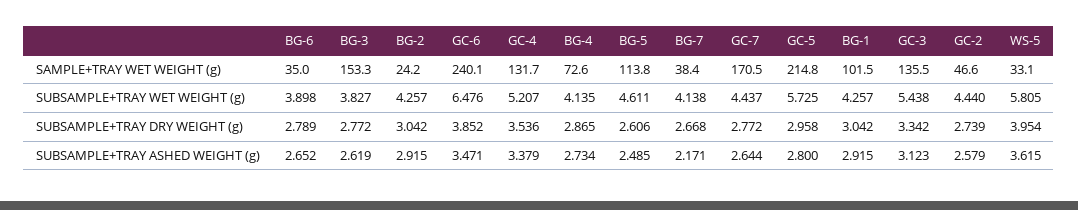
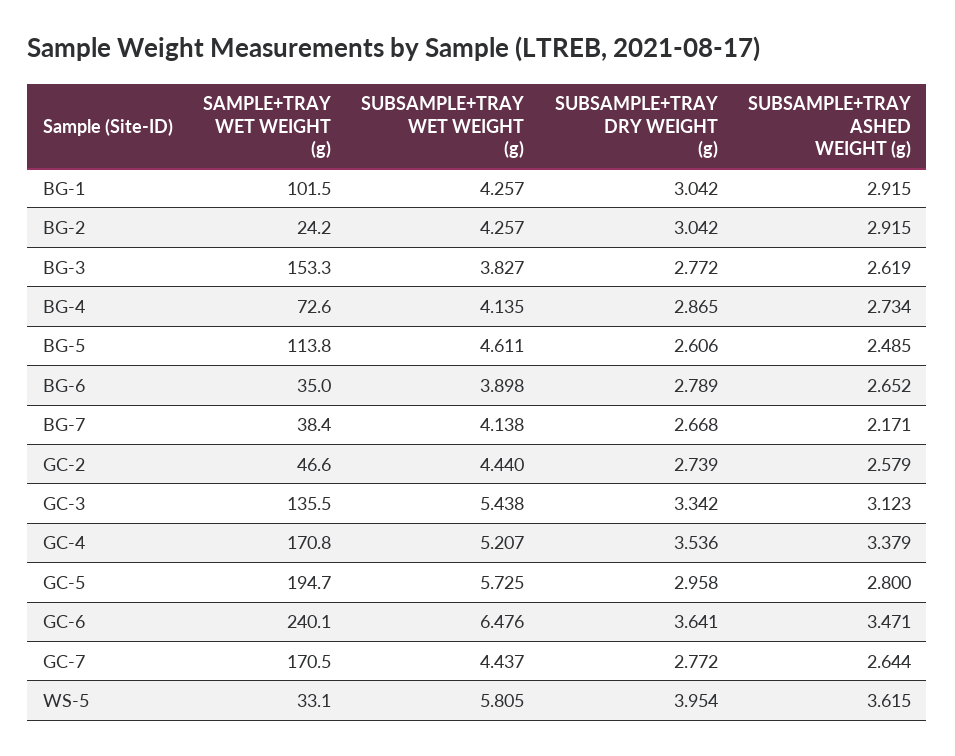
  {
    "BG-6": {
      "SAMPLE+TRAY WET WEIGHT (g)": 35,
      "SUBSAMPLE+TRAY WET WEIGHT (g)": 3.898,
      "SUBSAMPLE+TRAY DRY WEIGHT (g)": 2.789,
      "SUBSAMPLE+TRAY ASHED WEIGHT (g)": 2.652
    },
    "BG-3": {
      "SAMPLE+TRAY WET WEIGHT (g)": 153.3,
      "SUBSAMPLE+TRAY WET WEIGHT (g)": 3.827,
      "SUBSAMPLE+TRAY DRY WEIGHT (g)": 2.772,
      "SUBSAMPLE+TRAY ASHED WEIGHT (g)": 2.619
    },
    "BG-2": {
      "SAMPLE+TRAY WET WEIGHT (g)": 24.2,
      "SUBSAMPLE+TRAY WET WEIGHT (g)": 4.257,
      "SUBSAMPLE+TRAY DRY WEIGHT (g)": 3.042,
      "SUBSAMPLE+TRAY ASHED WEIGHT (g)": 2.915
    },
    "GC-6": {
      "SAMPLE+TRAY WET WEIGHT (g)": 240.1,
      "SUBSAMPLE+TRAY WET WEIGHT (g)": 6.476,
-     "SUBSAMPLE+TRAY DRY WEIGHT (g)": 3.852,
+     "SUBSAMPLE+TRAY DRY WEIGHT (g)": 3.641,
      "SUBSAMPLE+TRAY ASHED WEIGHT (g)": 3.471
    },
    "GC-4": {
-     "SAMPLE+TRAY WET WEIGHT (g)": 131.7,
+     "SAMPLE+TRAY WET WEIGHT (g)": 170.8,
      "SUBSAMPLE+TRAY WET WEIGHT (g)": 5.207,
      "SUBSAMPLE+TRAY DRY WEIGHT (g)": 3.536,
      "SUBSAMPLE+TRAY ASHED WEIGHT (g)": 3.379
    },
    "BG-4": {
      "SAMPLE+TRAY WET WEIGHT (g)": 72.6,
      "SUBSAMPLE+TRAY WET WEIGHT (g)": 4.135,
      "SUBSAMPLE+TRAY DRY WEIGHT (g)": 2.865,
      "SUBSAMPLE+TRAY ASHED WEIGHT (g)": 2.734
    },
    "BG-5": {
      "SAMPLE+TRAY WET WEIGHT (g)": 113.8,
      "SUBSAMPLE+TRAY WET WEIGHT (g)": 4.611,
      "SUBSAMPLE+TRAY DRY WEIGHT (g)": 2.606,
      "SUBSAMPLE+TRAY ASHED WEIGHT (g)": 2.485
    },
    "BG-7": {
      "SAMPLE+TRAY WET WEIGHT (g)": 38.4,
      "SUBSAMPLE+TRAY WET WEIGHT (g)": 4.138,
      "SUBSAMPLE+TRAY DRY WEIGHT (g)": 2.668,
      "SUBSAMPLE+TRAY ASHED WEIGHT (g)": 2.171
    },
    "GC-7": {
      "SAMPLE+TRAY WET WEIGHT (g)": 170.5,
      "SUBSAMPLE+TRAY WET WEIGHT (g)": 4.437,
      "SUBSAMPLE+TRAY DRY WEIGHT (g)": 2.772,
      "SUBSAMPLE+TRAY ASHED WEIGHT (g)": 2.644
    },
    "GC-5": {
-     "SAMPLE+TRAY WET WEIGHT (g)": 214.8,
+     "SAMPLE+TRAY WET WEIGHT (g)": 194.7,
      "SUBSAMPLE+TRAY WET WEIGHT (g)": 5.725,
      "SUBSAMPLE+TRAY DRY WEIGHT (g)": 2.958,
      "SUBSAMPLE+TRAY ASHED WEIGHT (g)": 2.8
    },
    "BG-1": {
      "SAMPLE+TRAY WET WEIGHT (g)": 101.5,
      "SUBSAMPLE+TRAY WET WEIGHT (g)": 4.257,
      "SUBSAMPLE+TRAY DRY WEIGHT (g)": 3.042,
      "SUBSAMPLE+TRAY ASHED WEIGHT (g)": 2.915
    },
    "GC-3": {
      "SAMPLE+TRAY WET WEIGHT (g)": 135.5,
      "SUBSAMPLE+TRAY WET WEIGHT (g)": 5.438,
      "SUBSAMPLE+TRAY DRY WEIGHT (g)": 3.342,
      "SUBSAMPLE+TRAY ASHED WEIGHT (g)": 3.123
    },
    "GC-2": {
      "SAMPLE+TRAY WET WEIGHT (g)": 46.6,
      "SUBSAMPLE+TRAY WET WEIGHT (g)": 4.44,
      "SUBSAMPLE+TRAY DRY WEIGHT (g)": 2.739,
      "SUBSAMPLE+TRAY ASHED WEIGHT (g)": 2.579
    },
    "WS-5": {
      "SAMPLE+TRAY WET WEIGHT (g)": 33.1,
      "SUBSAMPLE+TRAY WET WEIGHT (g)": 5.805,
      "SUBSAMPLE+TRAY DRY WEIGHT (g)": 3.954,
      "SUBSAMPLE+TRAY ASHED WEIGHT (g)": 3.615
    }
  }

